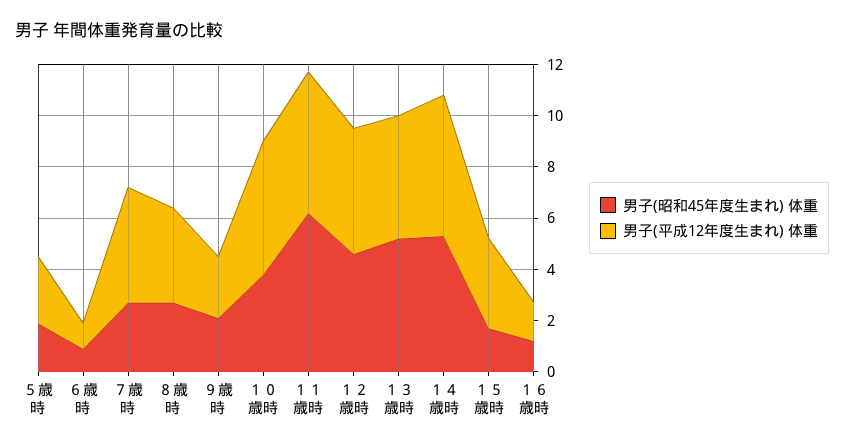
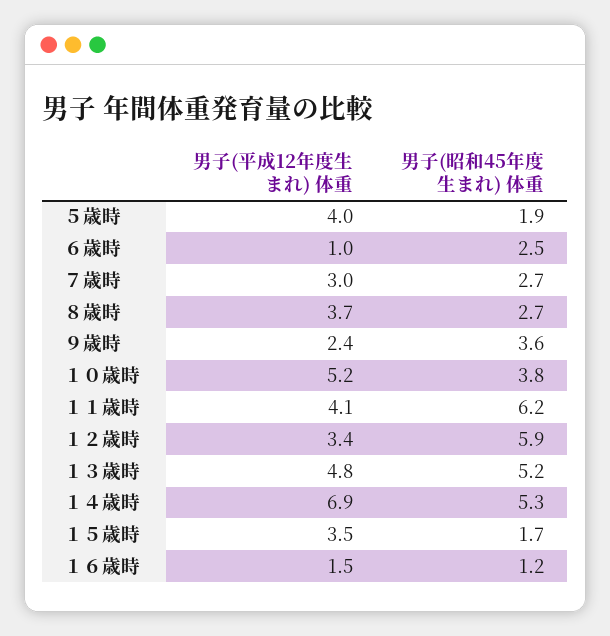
  {
    "男子(昭和45年度生まれ) 体重": {
      "５歳時": 1.9,
-     "６歳時": 1,
+     "６歳時": 2.5,
      "７歳時": 2.7,
      "８歳時": 2.7,
-     "９歳時": 2,
+     "９歳時": 3.6,
      "１０歳時": 3.8,
      "１１歳時": 6.2,
-     "１２歳時": 4.5,
+     "１２歳時": 5.9,
      "１３歳時": 5.2,
      "１４歳時": 5.3,
      "１５歳時": 1.7,
      "１６歳時": 1.2
    },
    "男子(平成12年度生まれ) 体重": {
-     "５歳時": 2.5,
+     "５歳時": 4,
      "６歳時": 1,
-     "７歳時": 4.5,
+     "７歳時": 3,
      "８歳時": 3.7,
      "９歳時": 2.4,
      "１０歳時": 5.2,
-     "１１歳時": 5.5,
+     "１１歳時": 4.1,
-     "１２歳時": 5,
+     "１２歳時": 3.4,
      "１３歳時": 4.8,
-     "１４歳時": 5.5,
+     "１４歳時": 6.9,
      "１５歳時": 3.5,
      "１６歳時": 1.5
    }
  }

